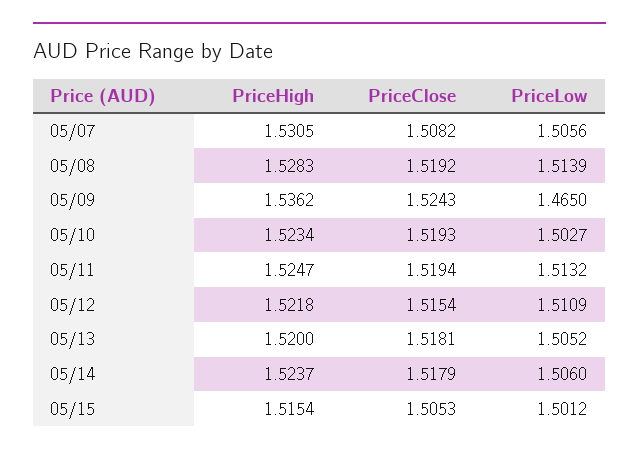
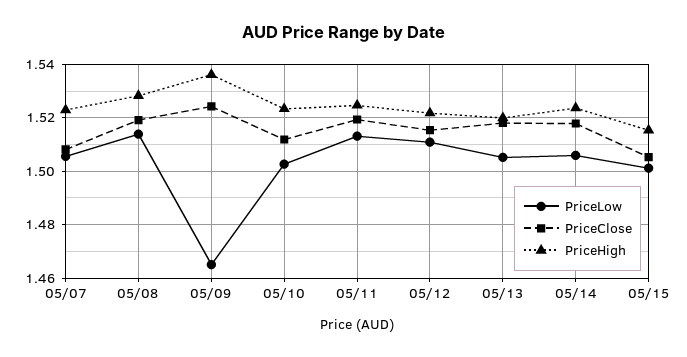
  {
    "PriceHigh": {
-     "05/07": 1.5305,
+     "05/07": 1.5225,
      "05/08": 1.5283,
      "05/09": 1.5362,
      "05/10": 1.5234,
      "05/11": 1.5247,
      "05/12": 1.5218,
      "05/13": 1.52,
      "05/14": 1.5237,
      "05/15": 1.5154
    },
    "PriceClose": {
      "05/07": 1.5082,
      "05/08": 1.5192,
      "05/09": 1.5243,
-     "05/10": 1.5193,
+     "05/10": 1.5125,
      "05/11": 1.5194,
      "05/12": 1.5154,
      "05/13": 1.5181,
      "05/14": 1.5179,
      "05/15": 1.5053
    },
    "PriceLow": {
      "05/07": 1.5056,
      "05/08": 1.5139,
      "05/09": 1.465,
      "05/10": 1.5027,
      "05/11": 1.5132,
      "05/12": 1.5109,
      "05/13": 1.5052,
      "05/14": 1.506,
      "05/15": 1.5012
    }
  }

